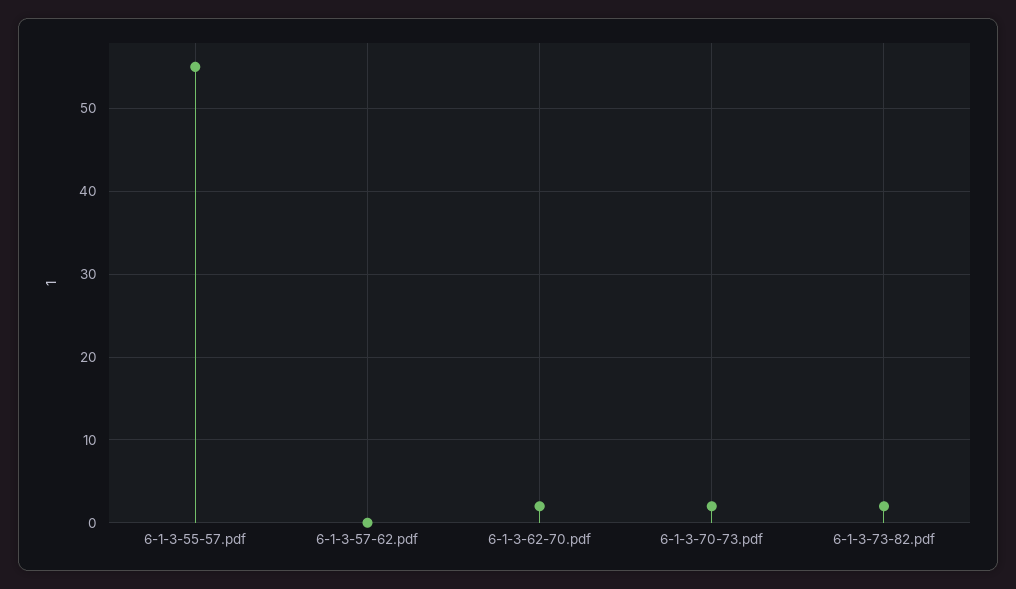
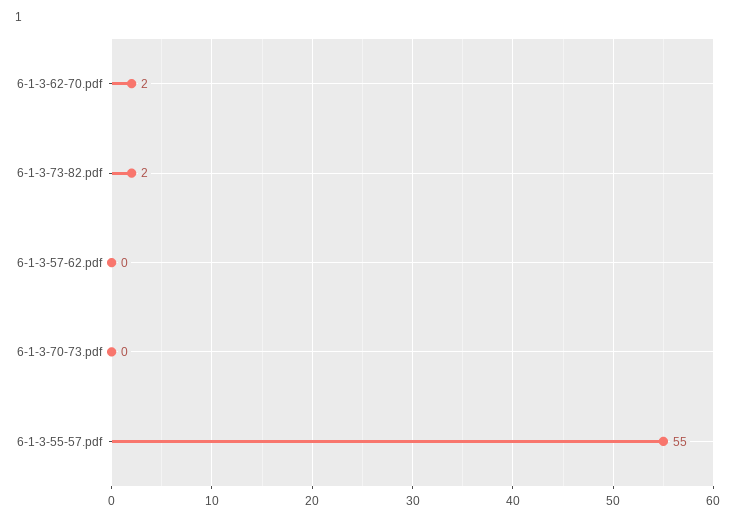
  {
    "6-1-3-55-57.pdf": 55,
    "6-1-3-57-62.pdf": 0,
    "6-1-3-62-70.pdf": 2,
-   "6-1-3-70-73.pdf": 2,
+   "6-1-3-70-73.pdf": 0,
    "6-1-3-73-82.pdf": 2
  }

